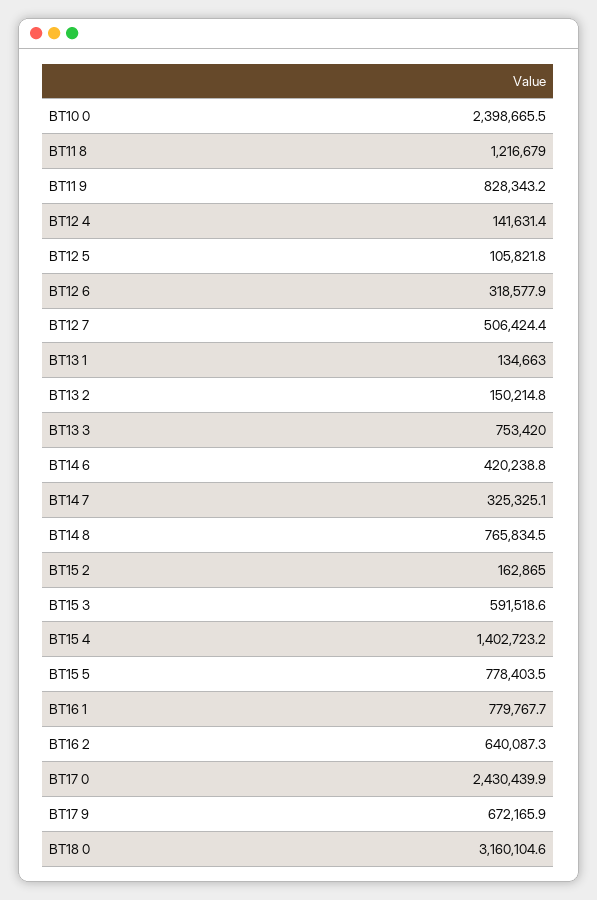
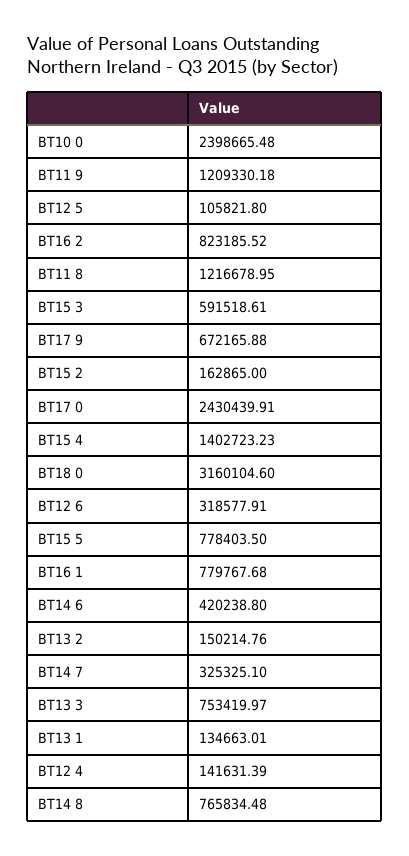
  {
    "BT10 0": 2398665.48,
    "BT11 8": 1216678.95,
-   "BT11 9": 828343.2,
+   "BT11 9": 1209330.18,
    "BT12 4": 141631.39,
    "BT12 5": 105821.8,
    "BT12 6": 318577.91,
-   "BT12 7": 506424.4,
    "BT13 1": 134663.01,
    "BT13 2": 150214.76,
    "BT13 3": 753419.97,
    "BT14 6": 420238.8,
    "BT14 7": 325325.1,
    "BT14 8": 765834.48,
    "BT15 2": 162865,
    "BT15 3": 591518.61,
    "BT15 4": 1402723.23,
    "BT15 5": 778403.5,
    "BT16 1": 779767.68,
-   "BT16 2": 640087.3,
+   "BT16 2": 823185.52,
    "BT17 0": 2430439.91,
    "BT17 9": 672165.88,
    "BT18 0": 3160104.6
  }

